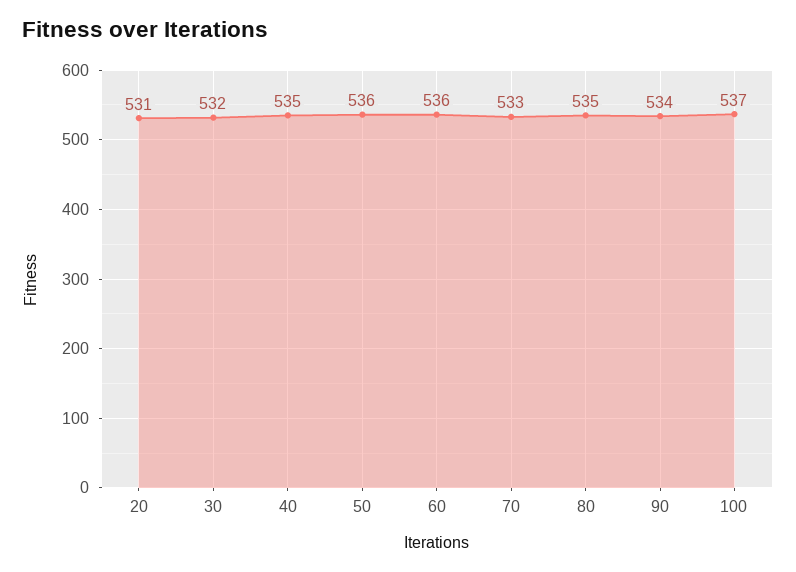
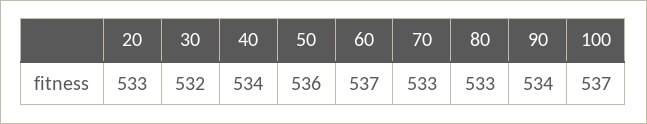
  {
-   "20": 531,
+   "20": 533,
    "30": 532,
-   "40": 535,
+   "40": 534,
    "50": 536,
-   "60": 536,
+   "60": 537,
    "70": 533,
-   "80": 535,
+   "80": 533,
    "90": 534,
    "100": 537
  }

